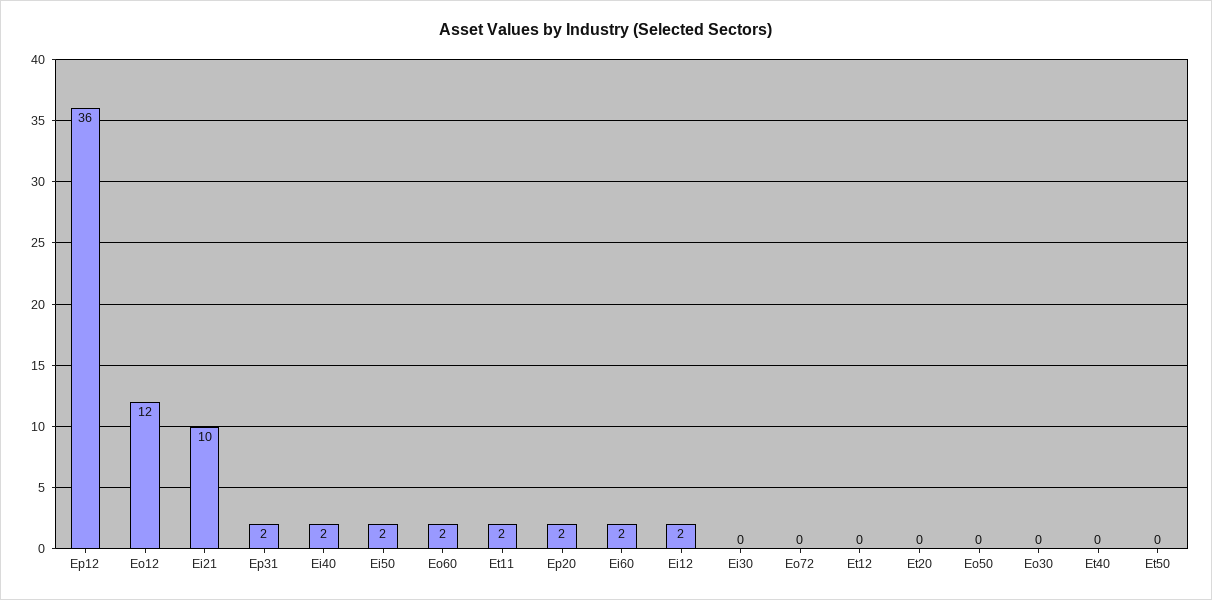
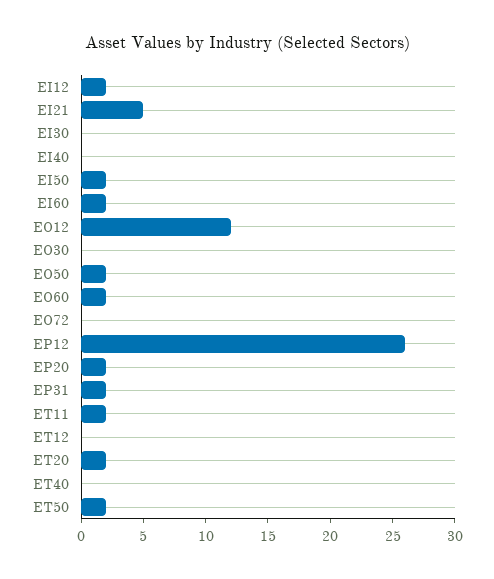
  {
-   "Ep12": 36,
+   "Ep12": 26,
    "Eo12": 12,
-   "Ei21": 10,
+   "Ei21": 5,
    "Ep31": 2,
-   "Ei40": 2,
+   "Ei40": 0,
    "Ei50": 2,
    "Eo60": 2,
    "Et11": 2,
    "Ep20": 2,
    "Ei60": 2,
    "Ei12": 2,
    "Ei30": 0,
    "Eo72": 0,
    "Et12": 0,
-   "Et20": 0,
+   "Et20": 2,
-   "Eo50": 0,
+   "Eo50": 2,
    "Eo30": 0,
    "Et40": 0,
-   "Et50": 0
+   "Et50": 2
  }

